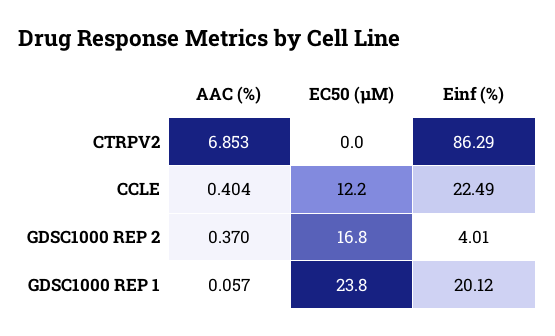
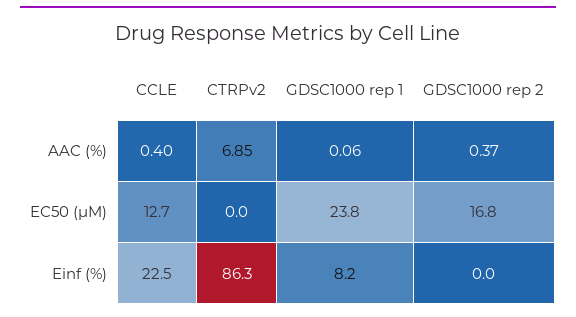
  {
    "AAC (%)": {
      "CTRPV2": 6.853,
      "CCLE": 0.404,
      "GDSC1000 REP 2": 0.37,
      "GDSC1000 REP 1": 0.057
    },
    "EC50 (µM)": {
      "CTRPV2": 0,
-     "CCLE": 12.2,
+     "CCLE": 12.7,
      "GDSC1000 REP 2": 16.8,
      "GDSC1000 REP 1": 23.8
    },
    "Einf (%)": {
      "CTRPV2": 86.29,
      "CCLE": 22.49,
-     "GDSC1000 REP 2": 4.01,
+     "GDSC1000 REP 2": 0,
-     "GDSC1000 REP 1": 20.12
+     "GDSC1000 REP 1": 8.2
    }
  }

